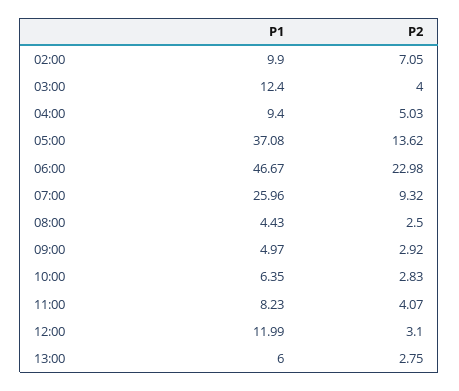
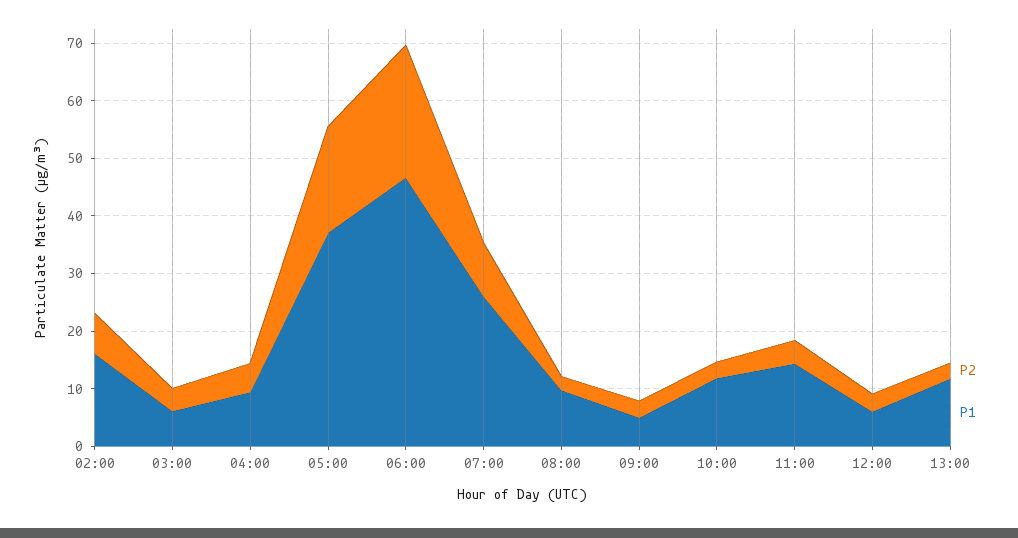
  {
    "P1": {
-     "02:00": 9.9,
+     "02:00": 16,
-     "03:00": 12.4,
+     "03:00": 6,
      "04:00": 9.4,
      "05:00": 37.08,
      "06:00": 46.67,
      "07:00": 25.96,
-     "08:00": 4.43,
+     "08:00": 10,
      "09:00": 4.97,
-     "10:00": 6.35,
+     "10:00": 12,
-     "11:00": 8.23,
+     "11:00": 14,
-     "12:00": 11.99,
+     "12:00": 6,
-     "13:00": 6
+     "13:00": 12
    },
    "P2": {
      "02:00": 7.05,
      "03:00": 4,
      "04:00": 5.03,
-     "05:00": 13.62,
+     "05:00": 18,
      "06:00": 22.98,
      "07:00": 9.32,
      "08:00": 2.5,
      "09:00": 2.92,
      "10:00": 2.83,
      "11:00": 4.07,
      "12:00": 3.1,
      "13:00": 2.75
    }
  }

